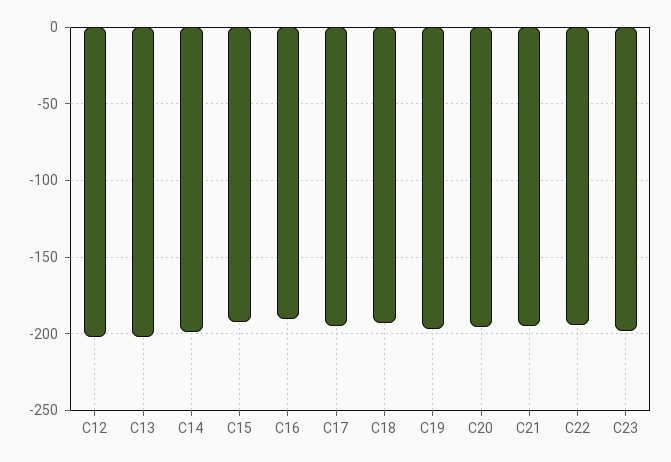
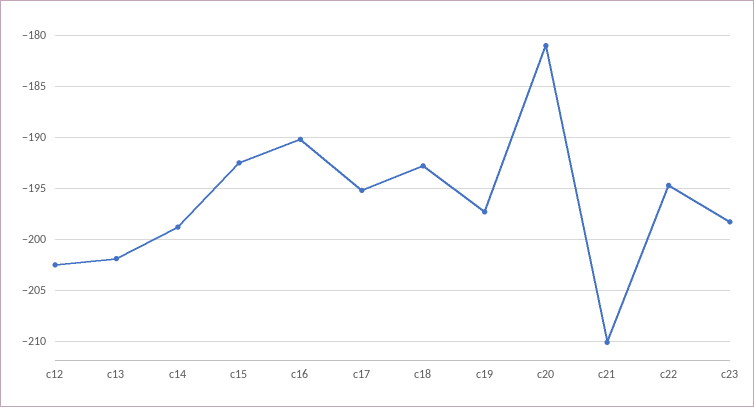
  {
    "C12": -203,
    "C13": -202,
    "C14": -199,
    "C15": -193,
    "C16": -190,
    "C17": -195,
    "C18": -193,
    "C19": -197,
-   "C20": -195,
+   "C20": -181,
-   "C21": -195,
+   "C21": -210,
    "C22": -195,
    "C23": -198
  }

